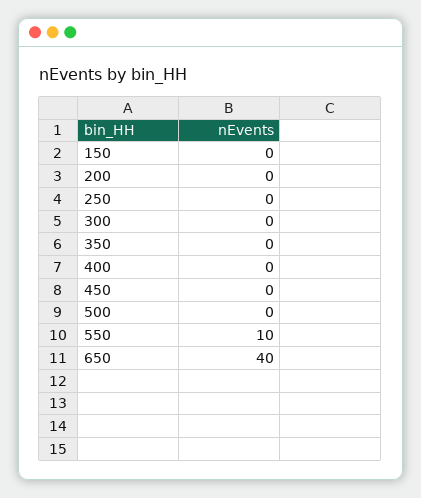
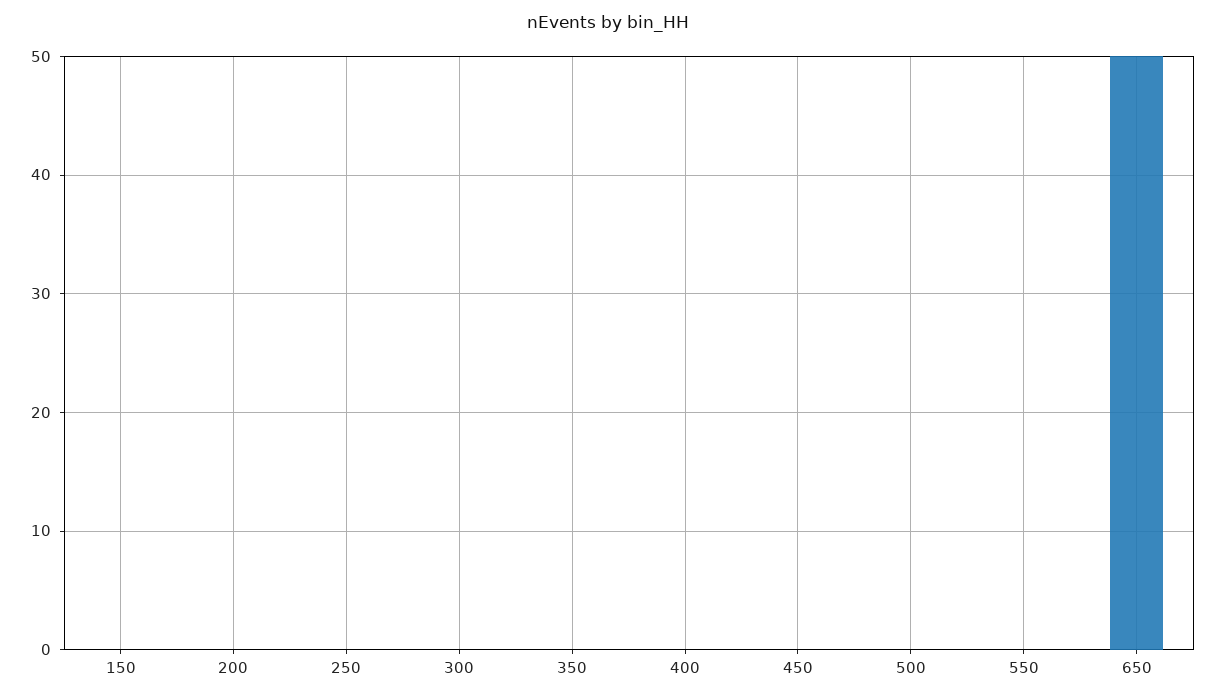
  {
    "150": 0,
    "200": 0,
    "250": 0,
    "300": 0,
    "350": 0,
    "400": 0,
    "450": 0,
    "500": 0,
-   "550": 10,
+   "550": 0,
-   "650": 40
+   "650": 50
  }

